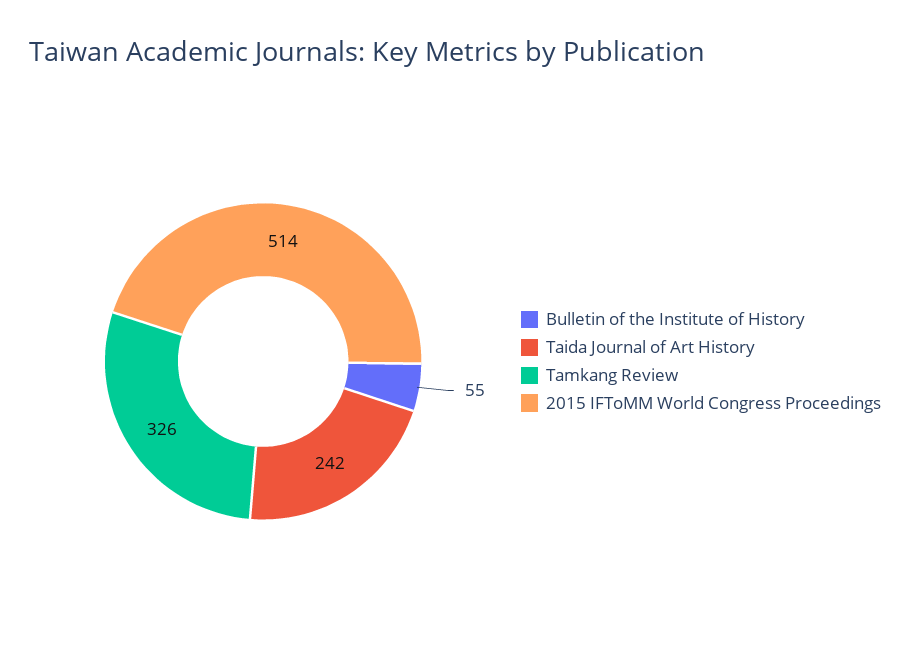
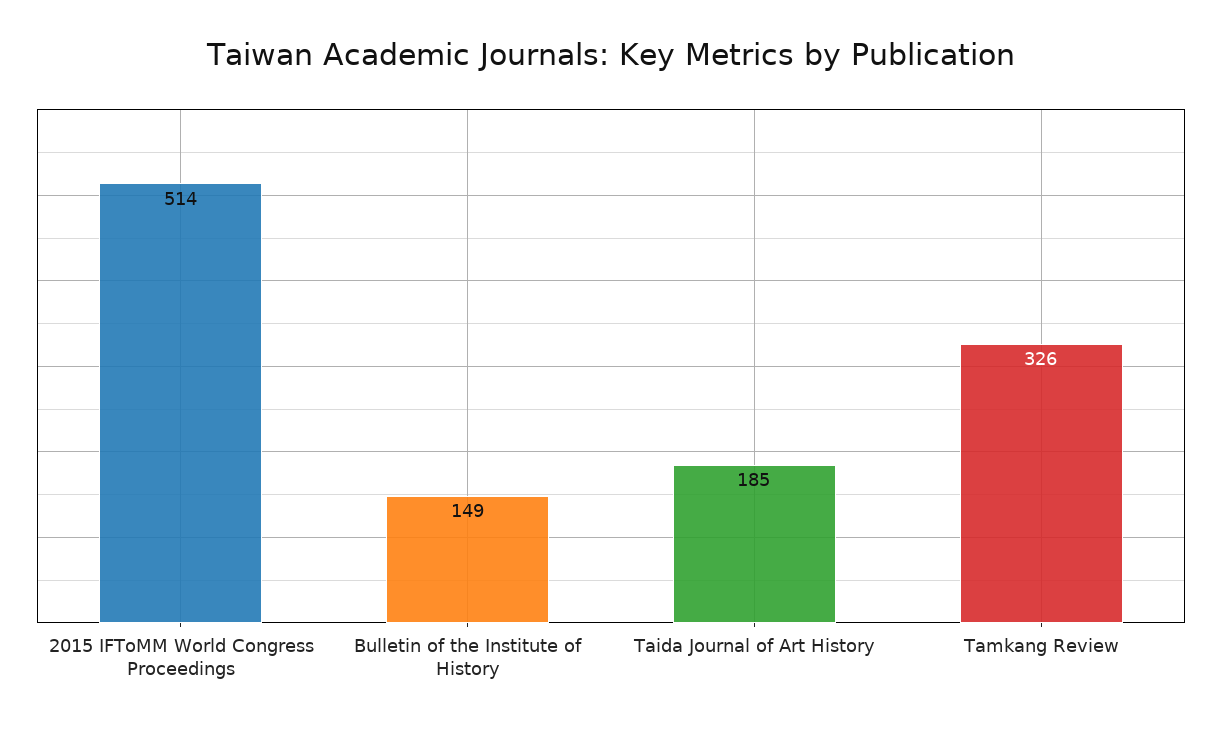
  {
-   "Bulletin of the Institute of History": 55,
+   "Bulletin of the Institute of History": 149,
-   "Taida Journal of Art History": 242,
+   "Taida Journal of Art History": 185,
    "Tamkang Review": 326,
    "2015 IFToMM World Congress Proceedings": 514
  }

